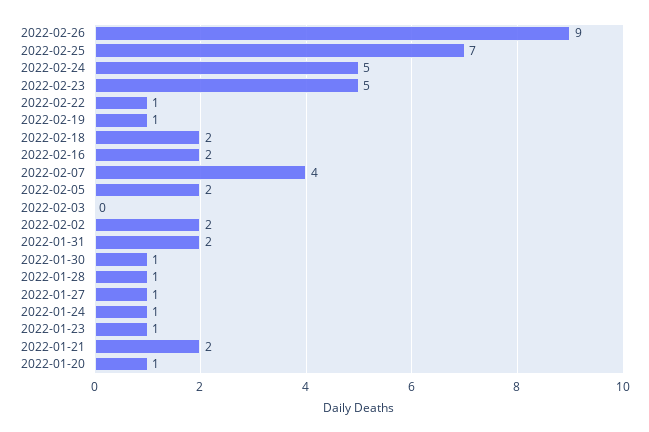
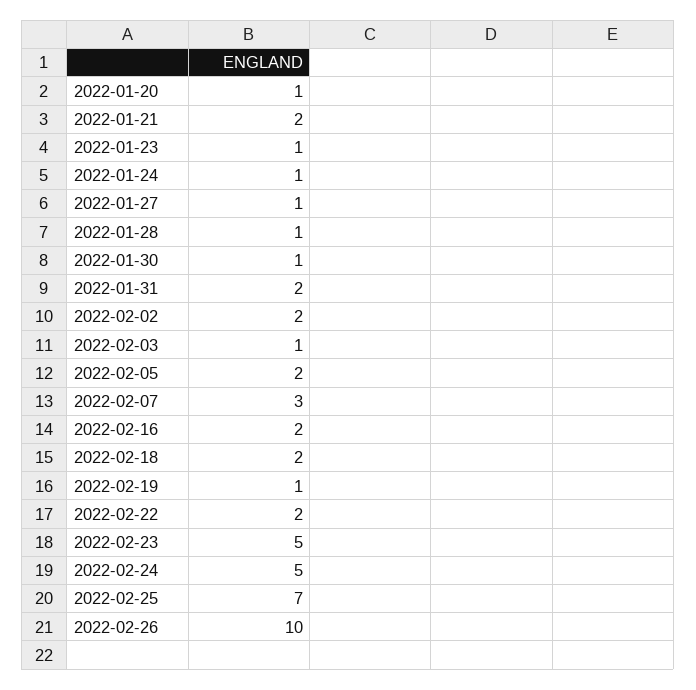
  {
-   "2022-02-26": 9,
+   "2022-02-26": 10,
    "2022-02-25": 7,
    "2022-02-24": 5,
    "2022-02-23": 5,
-   "2022-02-22": 1,
+   "2022-02-22": 2,
    "2022-02-19": 1,
    "2022-02-18": 2,
    "2022-02-16": 2,
-   "2022-02-07": 4,
+   "2022-02-07": 3,
    "2022-02-05": 2,
-   "2022-02-03": 0,
+   "2022-02-03": 1,
    "2022-02-02": 2,
    "2022-01-31": 2,
    "2022-01-30": 1,
    "2022-01-28": 1,
    "2022-01-27": 1,
    "2022-01-24": 1,
    "2022-01-23": 1,
    "2022-01-21": 2,
    "2022-01-20": 1
  }

